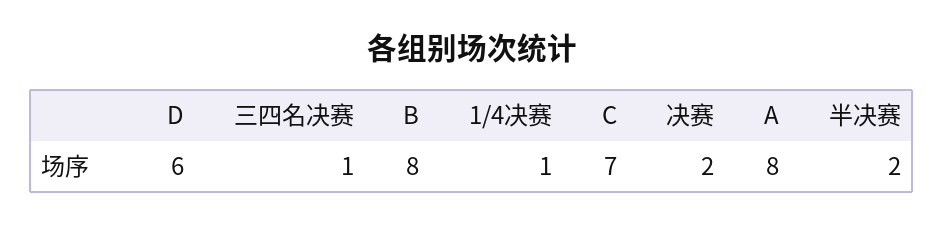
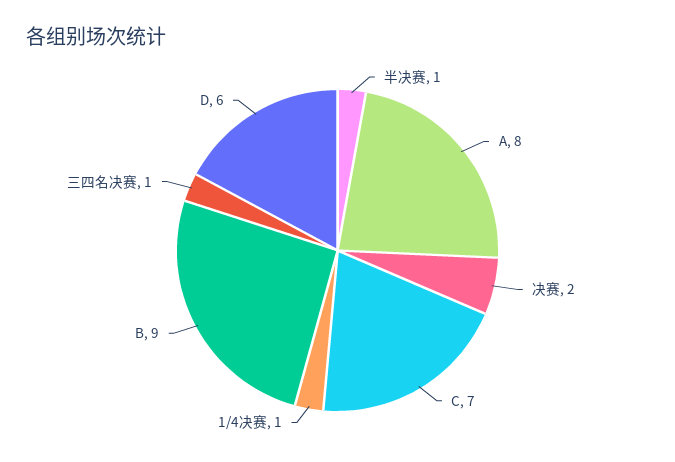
  {
    "D": 6,
    "三四名决赛": 1,
-   "B": 8,
+   "B": 9,
    "1/4决赛": 1,
    "C": 7,
    "决赛": 2,
    "A": 8,
-   "半决赛": 2
+   "半决赛": 1
  }

